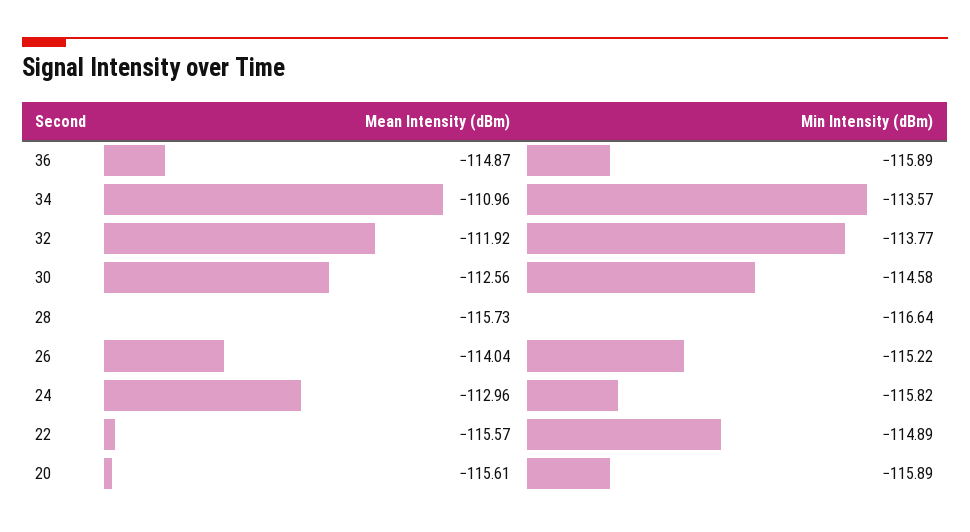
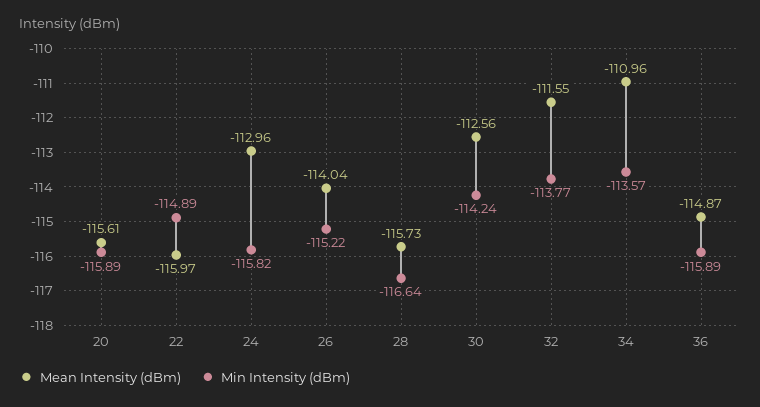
  {
    "Mean Intensity (dBm)": {
      "36": -114.87,
      "34": -110.96,
-     "32": -111.92,
+     "32": -111.55,
      "30": -112.56,
      "28": -115.73,
      "26": -114.04,
      "24": -112.96,
-     "22": -115.57,
+     "22": -115.97,
      "20": -115.61
    },
    "Min Intensity (dBm)": {
      "36": -115.89,
      "34": -113.57,
      "32": -113.77,
-     "30": -114.58,
+     "30": -114.24,
      "28": -116.64,
      "26": -115.22,
      "24": -115.82,
      "22": -114.89,
      "20": -115.89
    }
  }

